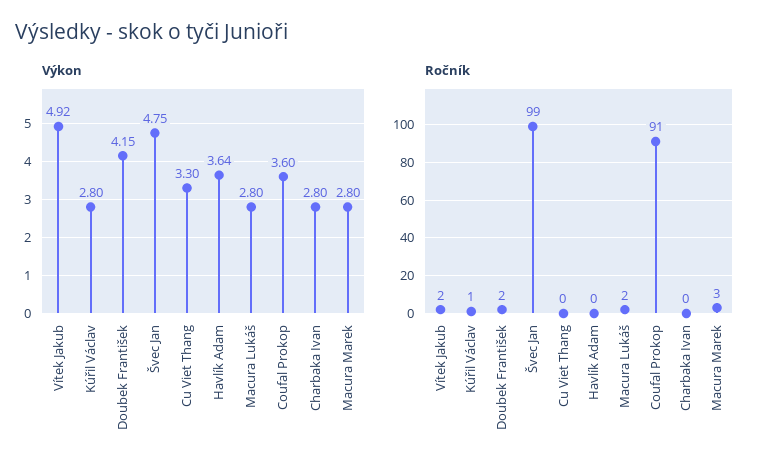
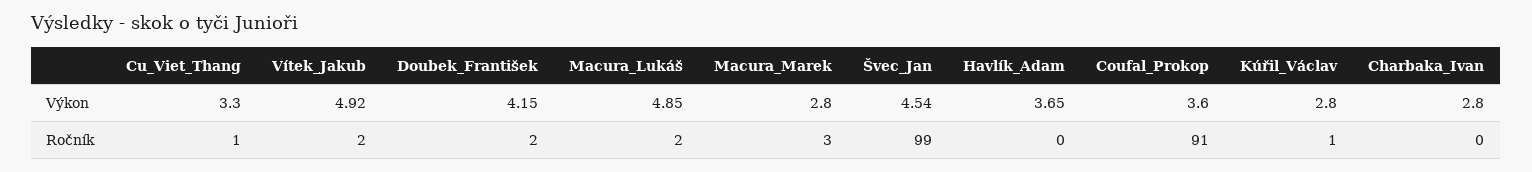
  {
    "Výkon": {
      "Vítek Jakub": 4.92,
      "Kúřil Václav": 2.8,
      "Doubek František": 4.15,
-     "Švec Jan": 4.75,
+     "Švec Jan": 4.54,
      "Cu Viet Thang": 3.3,
-     "Havlík Adam": 3.64,
+     "Havlík Adam": 3.65,
-     "Macura Lukáš": 2.8,
+     "Macura Lukáš": 4.85,
      "Coufal Prokop": 3.6,
      "Charbaka Ivan": 2.8,
      "Macura Marek": 2.8
    },
    "Ročník": {
      "Vítek Jakub": 2,
      "Kúřil Václav": 1,
      "Doubek František": 2,
      "Švec Jan": 99,
-     "Cu Viet Thang": 0,
+     "Cu Viet Thang": 1,
      "Havlík Adam": 0,
      "Macura Lukáš": 2,
      "Coufal Prokop": 91,
      "Charbaka Ivan": 0,
      "Macura Marek": 3
    }
  }

